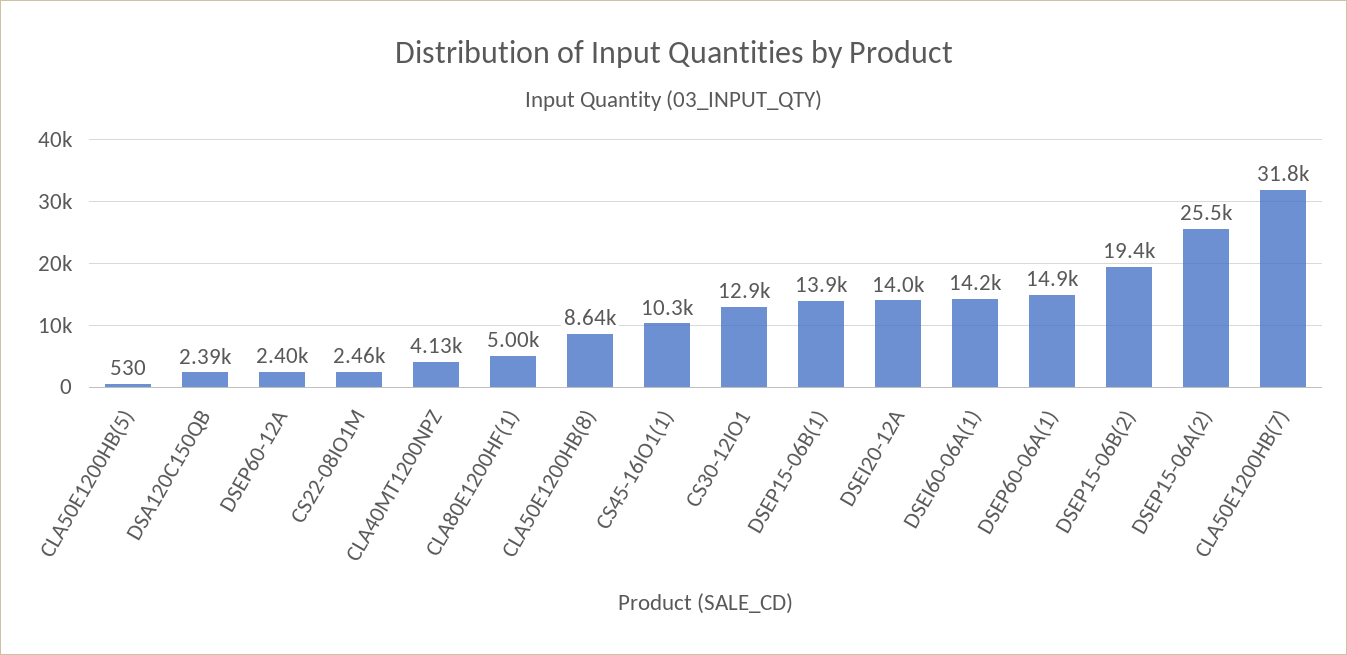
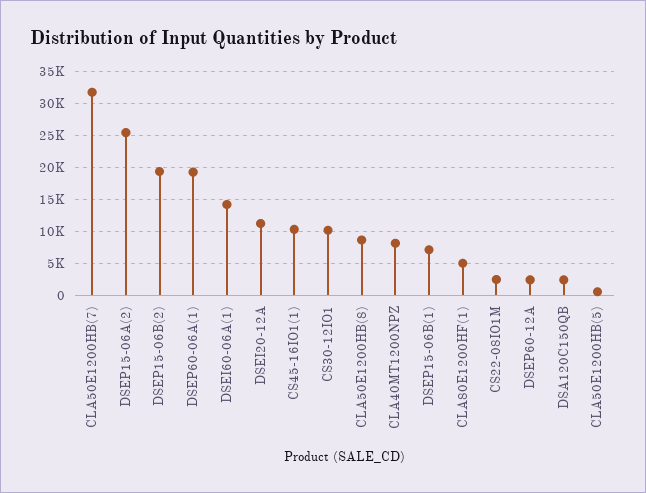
  {
    "CLA50E1200HB(5)": 530,
    "DSA120C150QB": 2390,
    "DSEP60-12A": 2400,
    "CS22-08IO1M": 2460,
-   "CLA40MT1200NPZ": 4130,
+   "CLA40MT1200NPZ": 8000,
    "CLA80E1200HF(1)": 5000,
    "CLA50E1200HB(8)": 8640,
    "CS45-16IO1(1)": 10300,
-   "CS30-12IO1": 12900,
+   "CS30-12IO1": 10000,
-   "DSEP15-06B(1)": 13900,
+   "DSEP15-06B(1)": 7000,
-   "DSEI20-12A": 14000,
+   "DSEI20-12A": 11000,
    "DSEI60-06A(1)": 14200,
-   "DSEP60-06A(1)": 14900,
+   "DSEP60-06A(1)": 19000,
    "DSEP15-06B(2)": 19400,
    "DSEP15-06A(2)": 25500,
    "CLA50E1200HB(7)": 31800
  }

